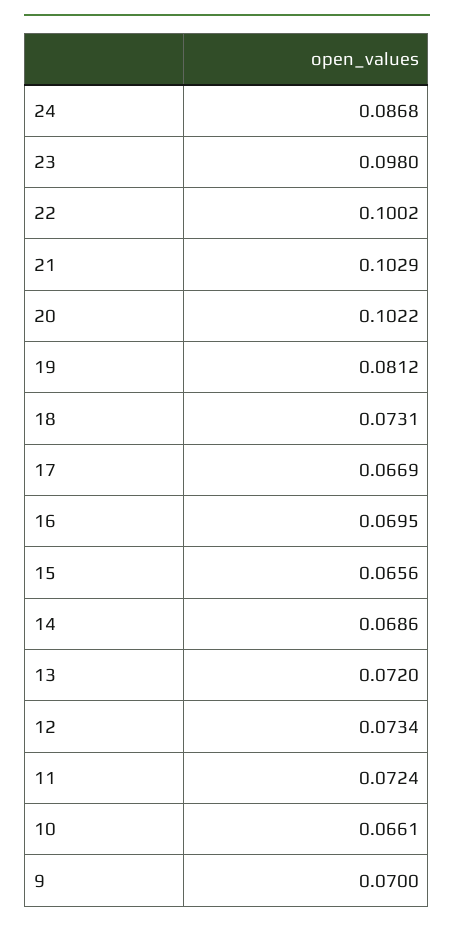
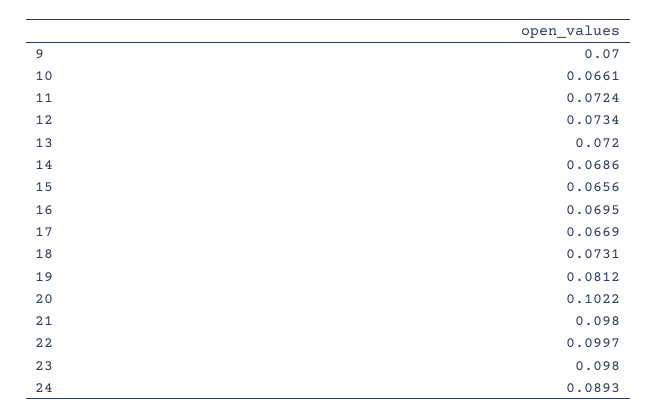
  {
-   "24": 0.0868,
+   "24": 0.0893,
    "23": 0.098,
-   "22": 0.1002,
+   "22": 0.0997,
-   "21": 0.1029,
+   "21": 0.098,
    "20": 0.1022,
    "19": 0.0812,
    "18": 0.0731,
    "17": 0.0669,
    "16": 0.0695,
    "15": 0.0656,
    "14": 0.0686,
    "13": 0.072,
    "12": 0.0734,
    "11": 0.0724,
    "10": 0.0661,
    "9": 0.07
  }

